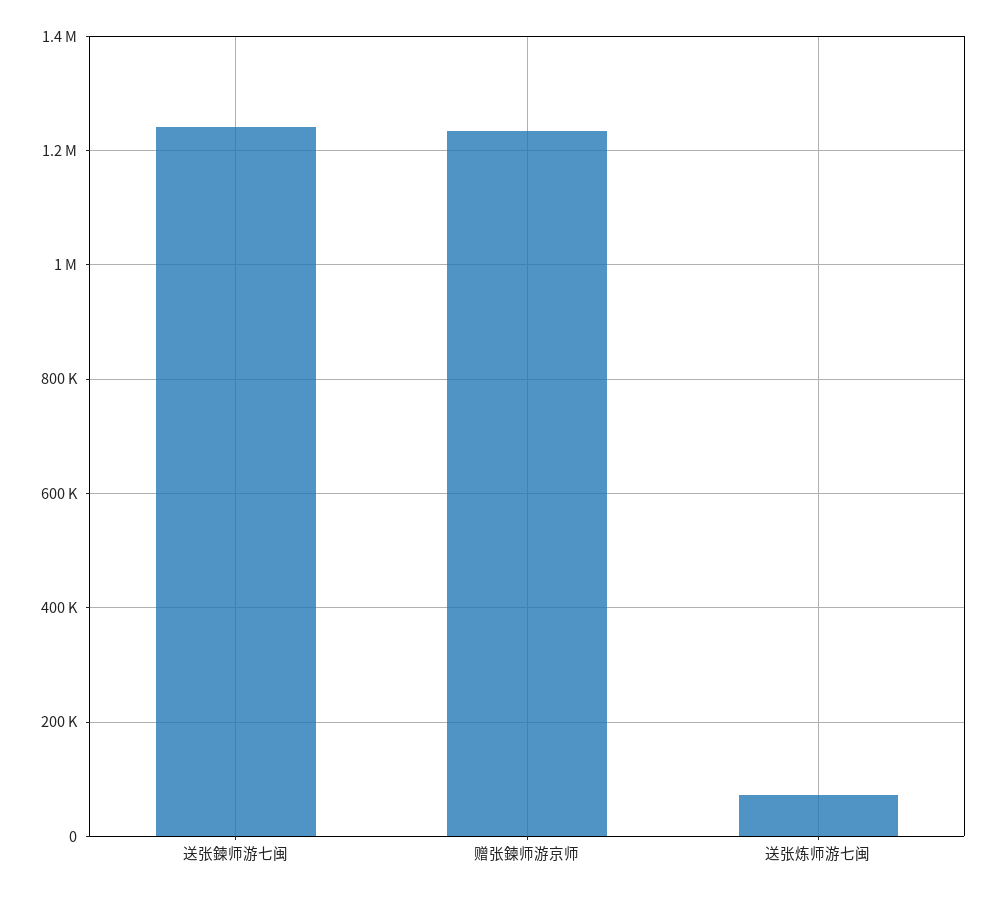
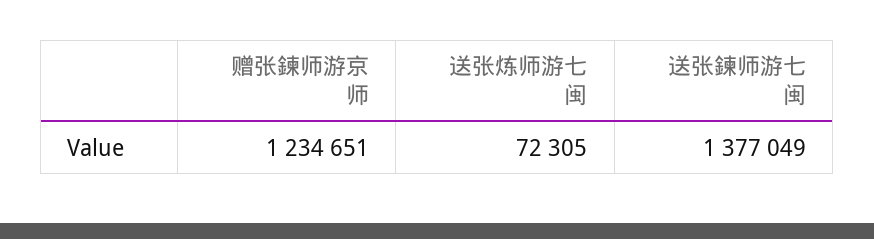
  {
-   "送张鍊师游七闽": 1240000,
+   "送张鍊师游七闽": 1377049,
    "赠张鍊师游京师": 1234651,
    "送张炼师游七闽": 72305
  }

